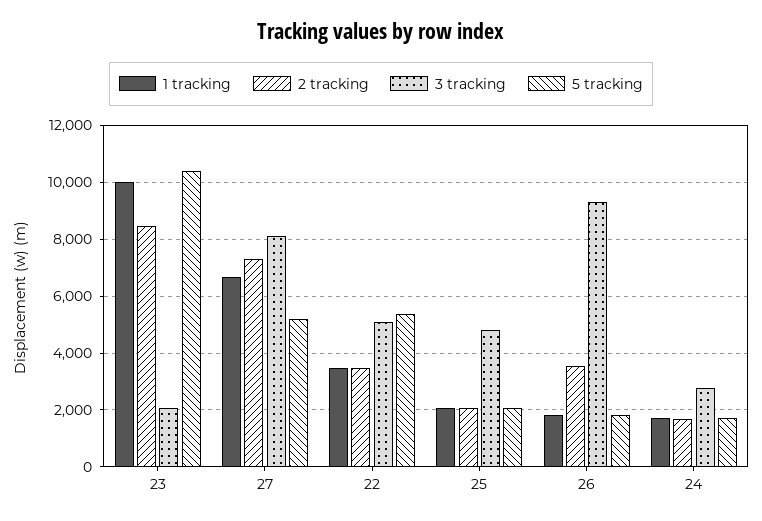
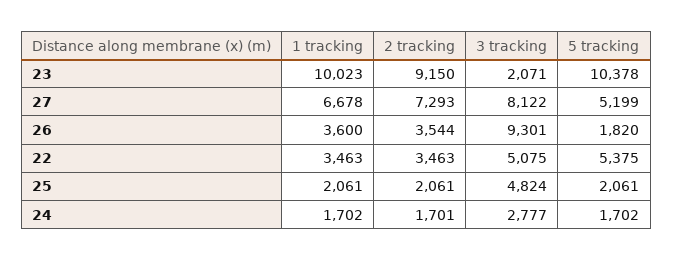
  {
    "1 tracking": {
      "23": 10023,
      "27": 6678,
      "22": 3463,
      "25": 2061,
-     "26": 1750,
+     "26": 3600,
      "24": 1702
    },
    "2 tracking": {
-     "23": 8500,
+     "23": 9150,
      "27": 7293,
      "22": 3463,
      "25": 2061,
      "26": 3544,
      "24": 1701
    },
    "3 tracking": {
      "23": 2071,
      "27": 8122,
      "22": 5075,
      "25": 4824,
      "26": 9301,
      "24": 2777
    },
    "5 tracking": {
      "23": 10378,
      "27": 5199,
      "22": 5375,
      "25": 2061,
      "26": 1820,
      "24": 1702
    }
  }

